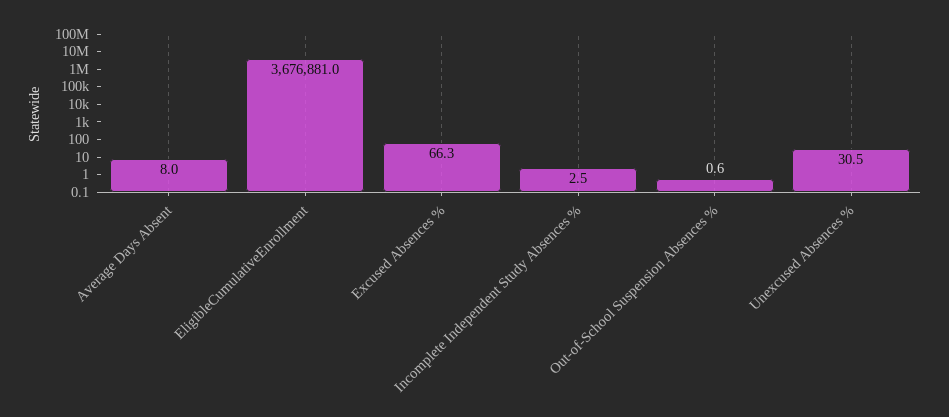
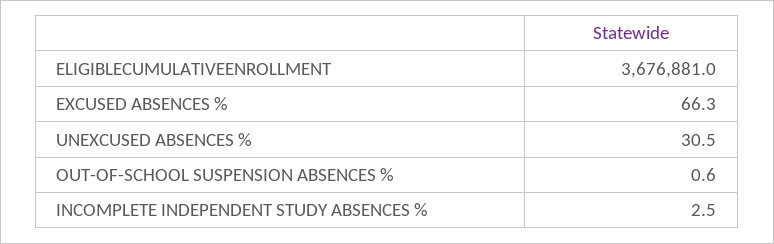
  {
-   "Average Days Absent": 8,
    "EligibleCumulativeEnrollment": 3676881,
    "Excused Absences %": 66.3,
    "Incomplete Independent Study Absences %": 2.5,
    "Out-of-School Suspension Absences %": 0.6,
    "Unexcused Absences %": 30.5
  }

